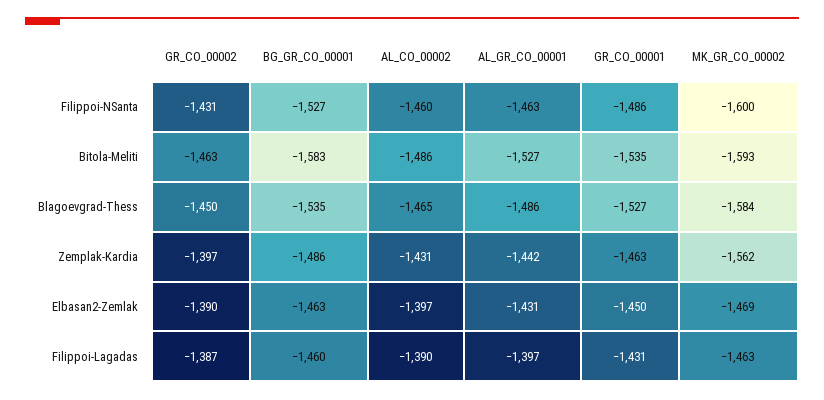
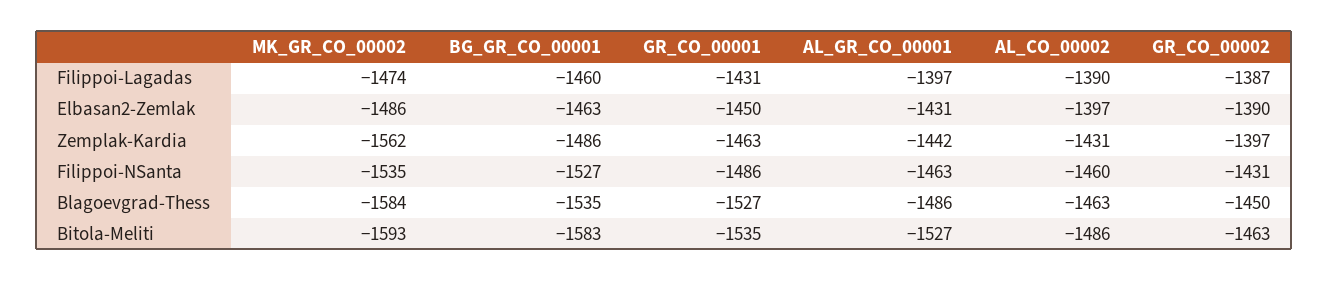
  {
    "GR_CO_00002": {
      "Filippoi-NSanta": -1431,
      "Bitola-Meliti": -1463,
      "Blagoevgrad-Thess": -1450,
      "Zemplak-Kardia": -1397,
      "Elbasan2-Zemlak": -1390,
      "Filippoi-Lagadas": -1387
    },
    "BG_GR_CO_00001": {
      "Filippoi-NSanta": -1527,
      "Bitola-Meliti": -1583,
      "Blagoevgrad-Thess": -1535,
      "Zemplak-Kardia": -1486,
      "Elbasan2-Zemlak": -1463,
      "Filippoi-Lagadas": -1460
    },
    "AL_CO_00002": {
      "Filippoi-NSanta": -1460,
      "Bitola-Meliti": -1486,
-     "Blagoevgrad-Thess": -1465,
+     "Blagoevgrad-Thess": -1463,
      "Zemplak-Kardia": -1431,
      "Elbasan2-Zemlak": -1397,
      "Filippoi-Lagadas": -1390
    },
    "AL_GR_CO_00001": {
      "Filippoi-NSanta": -1463,
      "Bitola-Meliti": -1527,
      "Blagoevgrad-Thess": -1486,
      "Zemplak-Kardia": -1442,
      "Elbasan2-Zemlak": -1431,
      "Filippoi-Lagadas": -1397
    },
    "GR_CO_00001": {
      "Filippoi-NSanta": -1486,
      "Bitola-Meliti": -1535,
      "Blagoevgrad-Thess": -1527,
      "Zemplak-Kardia": -1463,
      "Elbasan2-Zemlak": -1450,
      "Filippoi-Lagadas": -1431
    },
    "MK_GR_CO_00002": {
-     "Filippoi-NSanta": -1600,
+     "Filippoi-NSanta": -1535,
      "Bitola-Meliti": -1593,
      "Blagoevgrad-Thess": -1584,
      "Zemplak-Kardia": -1562,
-     "Elbasan2-Zemlak": -1469,
+     "Elbasan2-Zemlak": -1486,
-     "Filippoi-Lagadas": -1463
+     "Filippoi-Lagadas": -1474
    }
  }

